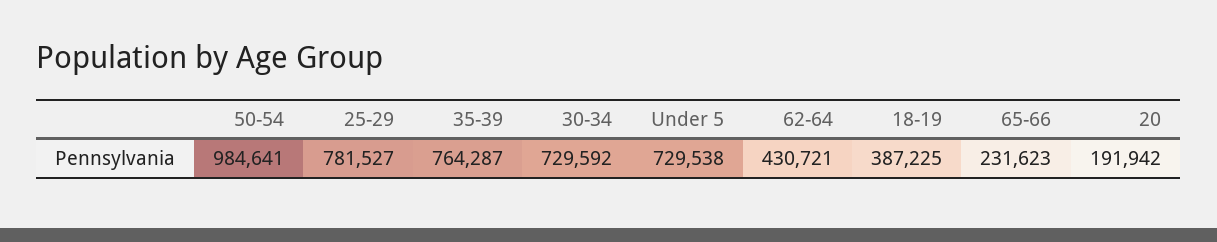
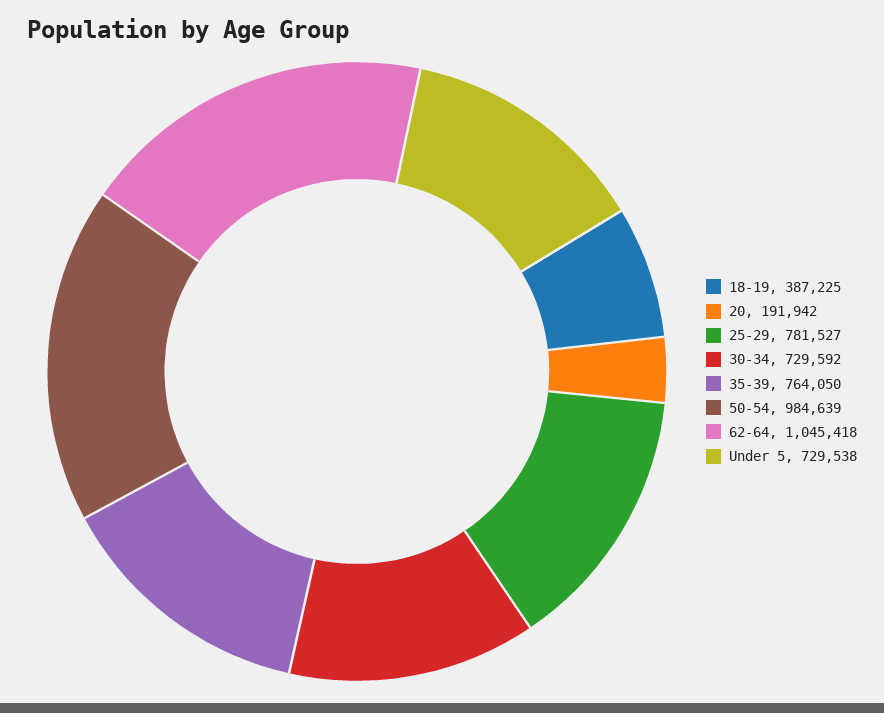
  {
-   "50-54": 984641,
+   "50-54": 984639,
    "25-29": 781527,
-   "35-39": 764287,
+   "35-39": 764050,
    "30-34": 729592,
    "Under 5": 729538,
-   "62-64": 430721,
+   "62-64": 1045418,
    "18-19": 387225,
-   "65-66": 231623,
    "20": 191942
  }

